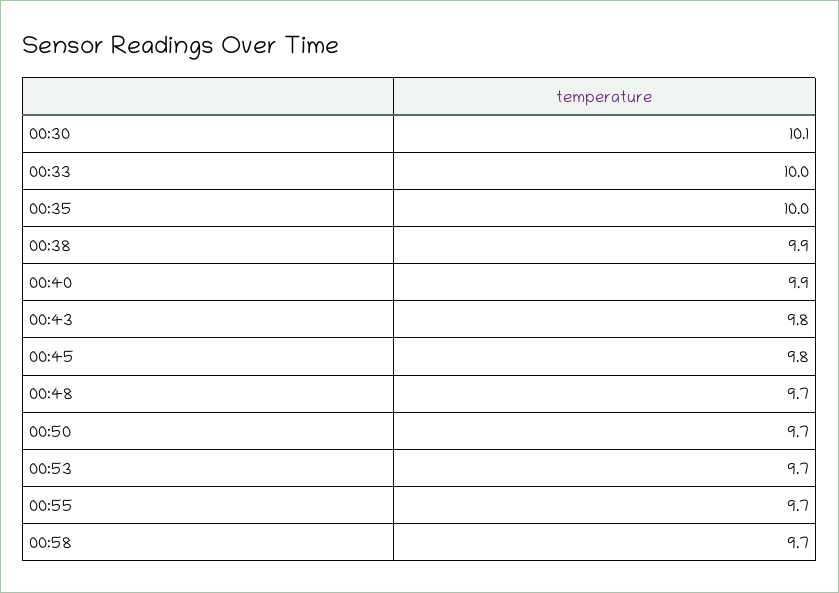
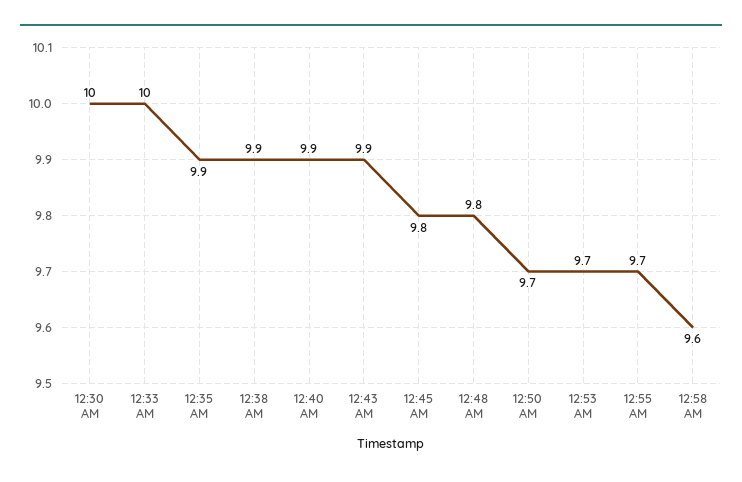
  {
-   "00:30": 10.1,
+   "00:30": 10,
    "00:33": 10,
-   "00:35": 10,
+   "00:35": 9.9,
    "00:38": 9.9,
    "00:40": 9.9,
-   "00:43": 9.8,
+   "00:43": 9.9,
    "00:45": 9.8,
-   "00:48": 9.7,
+   "00:48": 9.8,
    "00:50": 9.7,
    "00:53": 9.7,
    "00:55": 9.7,
-   "00:58": 9.7
+   "00:58": 9.6
  }

